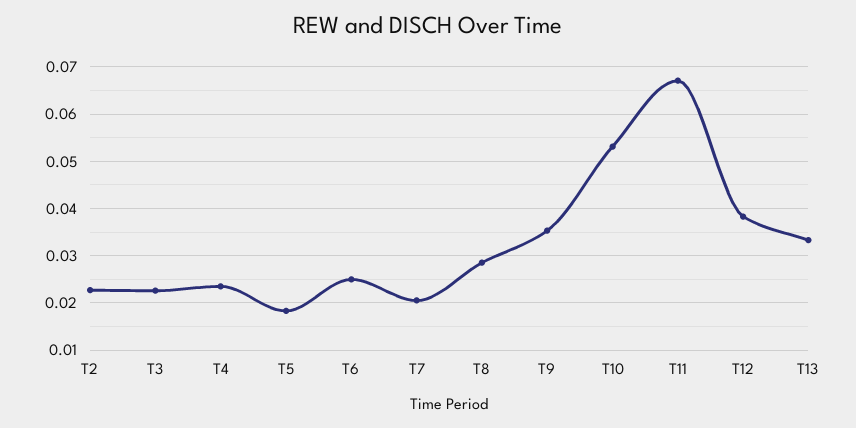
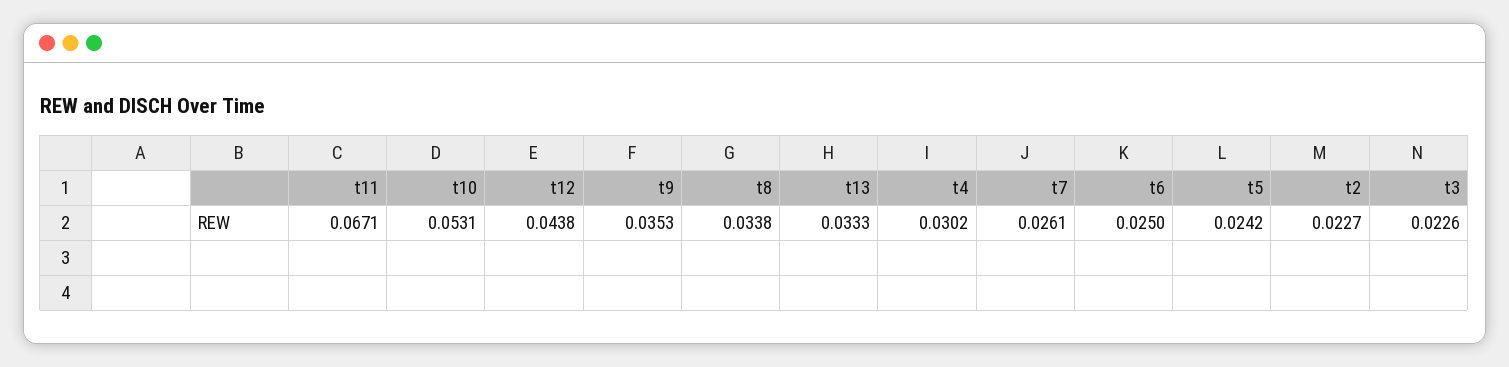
  {
    "T2": 0.0227,
    "T3": 0.0226,
-   "T4": 0.024,
+   "T4": 0.0302,
-   "T5": 0.018,
+   "T5": 0.0242,
    "T6": 0.025,
-   "T7": 0.02,
+   "T7": 0.0261,
-   "T8": 0.028,
+   "T8": 0.0338,
    "T9": 0.0353,
    "T10": 0.0531,
    "T11": 0.0671,
-   "T12": 0.038,
+   "T12": 0.0438,
    "T13": 0.0333
  }

